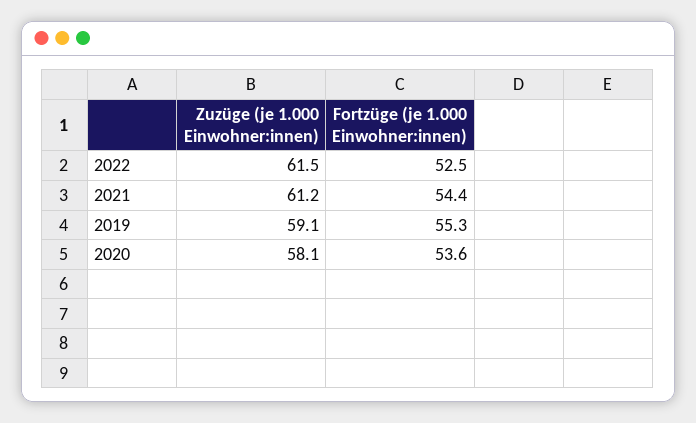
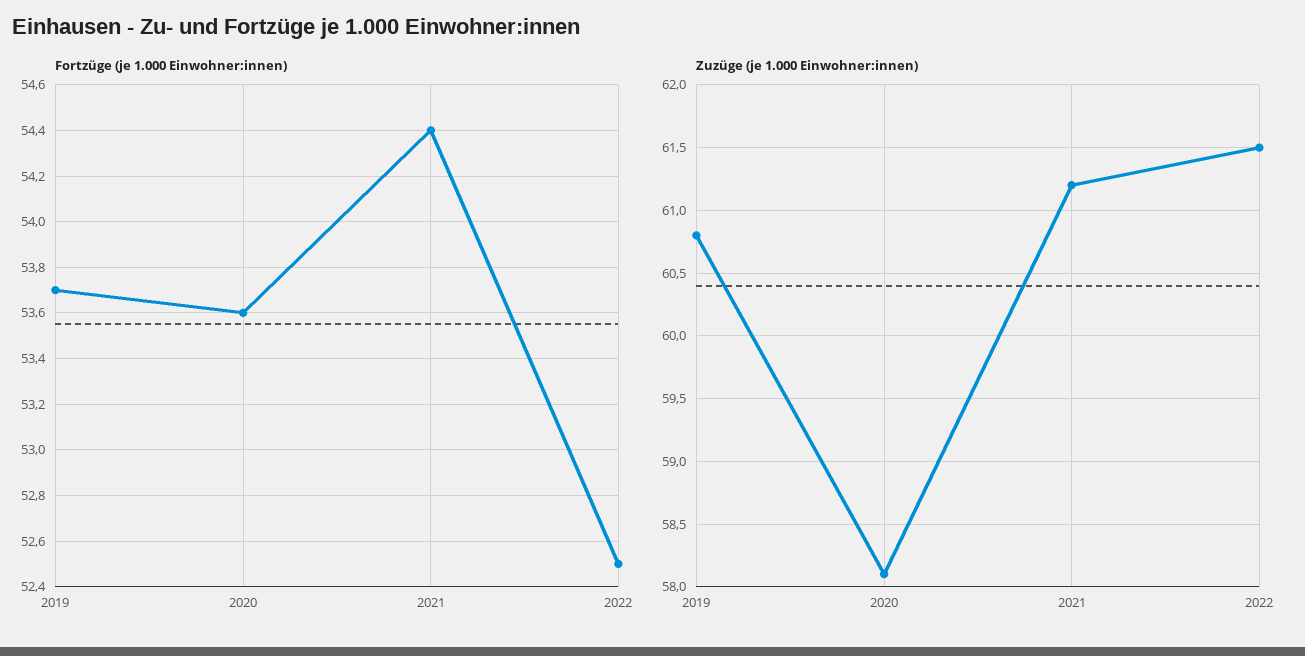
  {
    "Zuzüge (je 1.000 Einwohner:innen)": {
      "2022": 61.5,
      "2021": 61.2,
-     "2019": 59.1,
+     "2019": 60.8,
      "2020": 58.1
    },
    "Fortzüge (je 1.000 Einwohner:innen)": {
      "2022": 52.5,
      "2021": 54.4,
-     "2019": 55.3,
+     "2019": 53.7,
      "2020": 53.6
    }
  }

